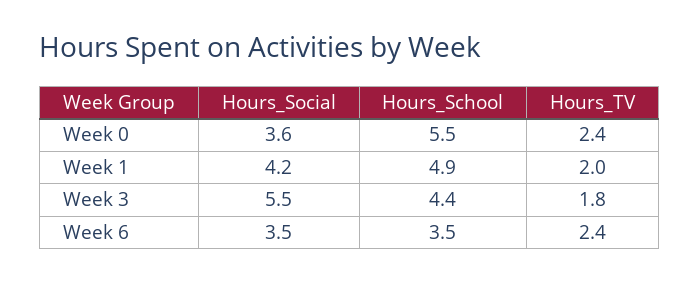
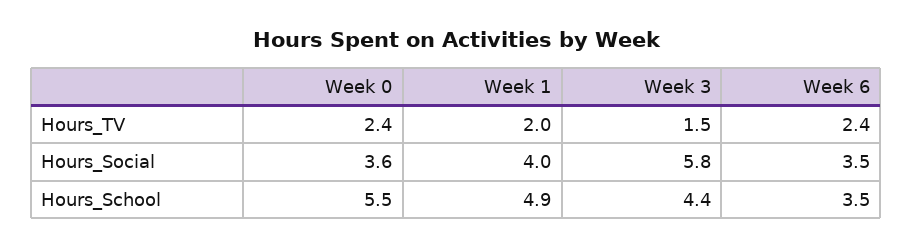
  {
    "Hours_Social": {
      "Week 0": 3.6,
-     "Week 1": 4.2,
+     "Week 1": 4,
-     "Week 3": 5.5,
+     "Week 3": 5.8,
      "Week 6": 3.5
    },
    "Hours_School": {
      "Week 0": 5.5,
      "Week 1": 4.9,
      "Week 3": 4.4,
      "Week 6": 3.5
    },
    "Hours_TV": {
      "Week 0": 2.4,
      "Week 1": 2,
-     "Week 3": 1.8,
+     "Week 3": 1.5,
      "Week 6": 2.4
    }
  }

